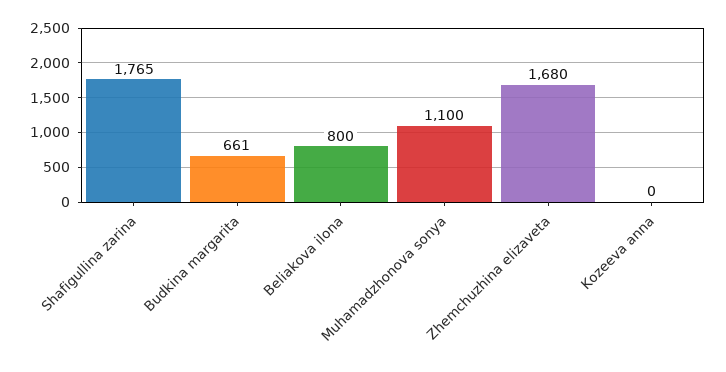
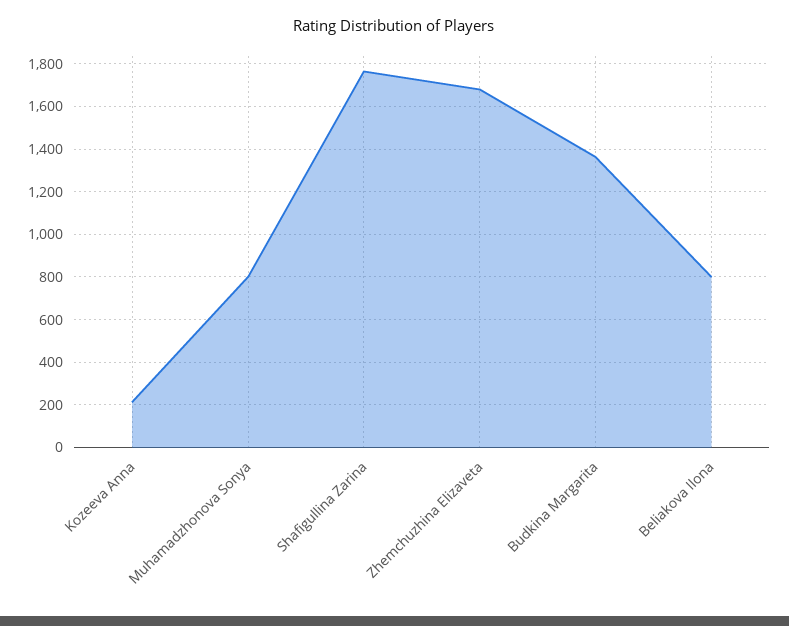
  {
    "Shafigullina zarina": 1765,
-   "Budkina margarita": 661,
+   "Budkina margarita": 1350,
    "Beliakova ilona": 800,
-   "Muhamadzhonova sonya": 1100,
+   "Muhamadzhonova sonya": 800,
    "Zhemchuzhina elizaveta": 1680,
-   "Kozeeva anna": 0
+   "Kozeeva anna": 200
  }

